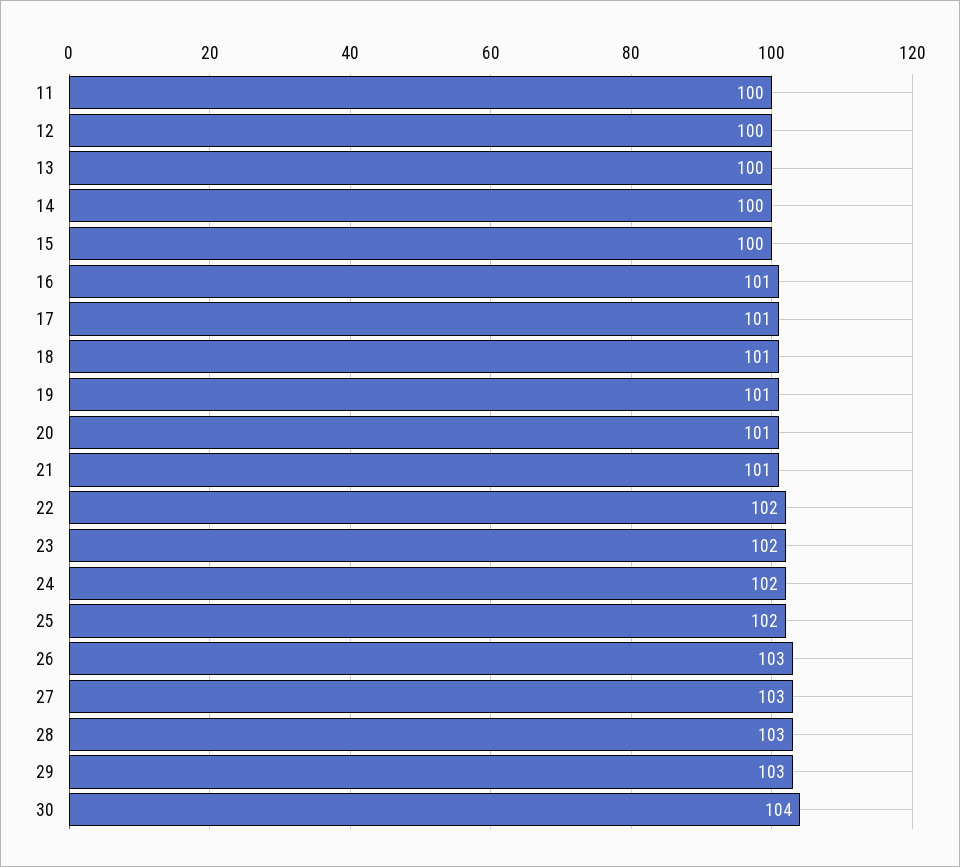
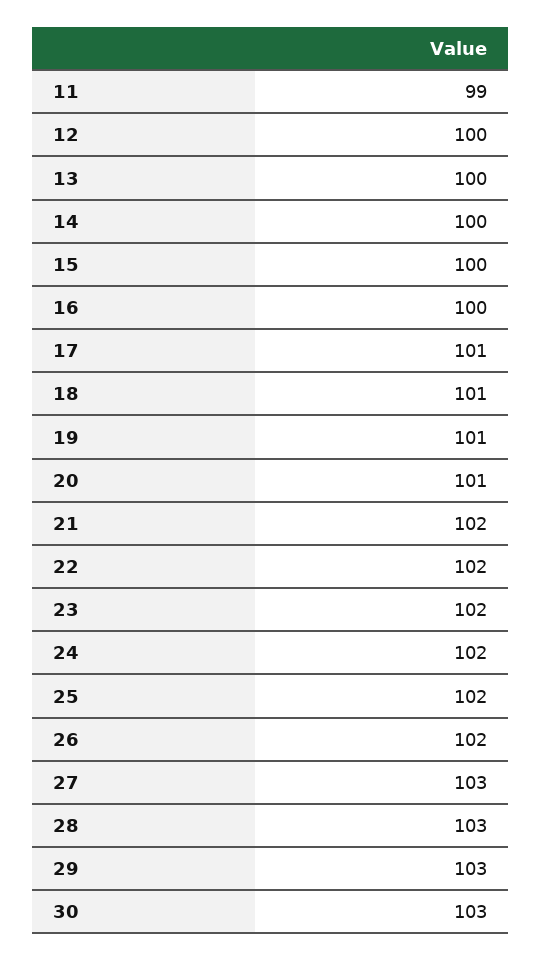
  {
-   "11": 100,
+   "11": 99,
    "12": 100,
    "13": 100,
    "14": 100,
    "15": 100,
-   "16": 101,
+   "16": 100,
    "17": 101,
    "18": 101,
    "19": 101,
    "20": 101,
-   "21": 101,
+   "21": 102,
    "22": 102,
    "23": 102,
    "24": 102,
    "25": 102,
-   "26": 103,
+   "26": 102,
    "27": 103,
    "28": 103,
    "29": 103,
-   "30": 104
+   "30": 103
  }

